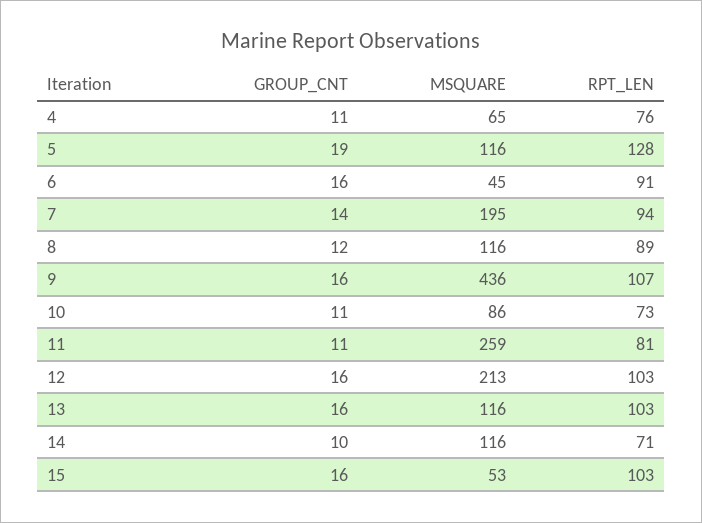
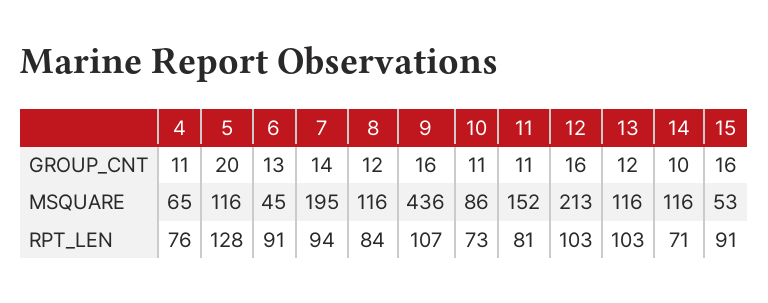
  {
    "GROUP_CNT": {
      "4": 11,
-     "5": 19,
+     "5": 20,
-     "6": 16,
+     "6": 13,
      "7": 14,
      "8": 12,
      "9": 16,
      "10": 11,
      "11": 11,
      "12": 16,
-     "13": 16,
+     "13": 12,
      "14": 10,
      "15": 16
    },
    "MSQUARE": {
      "4": 65,
      "5": 116,
      "6": 45,
      "7": 195,
      "8": 116,
      "9": 436,
      "10": 86,
-     "11": 259,
+     "11": 152,
      "12": 213,
      "13": 116,
      "14": 116,
      "15": 53
    },
    "RPT_LEN": {
      "4": 76,
      "5": 128,
      "6": 91,
      "7": 94,
-     "8": 89,
+     "8": 84,
      "9": 107,
      "10": 73,
      "11": 81,
      "12": 103,
      "13": 103,
      "14": 71,
-     "15": 103
+     "15": 91
    }
  }

